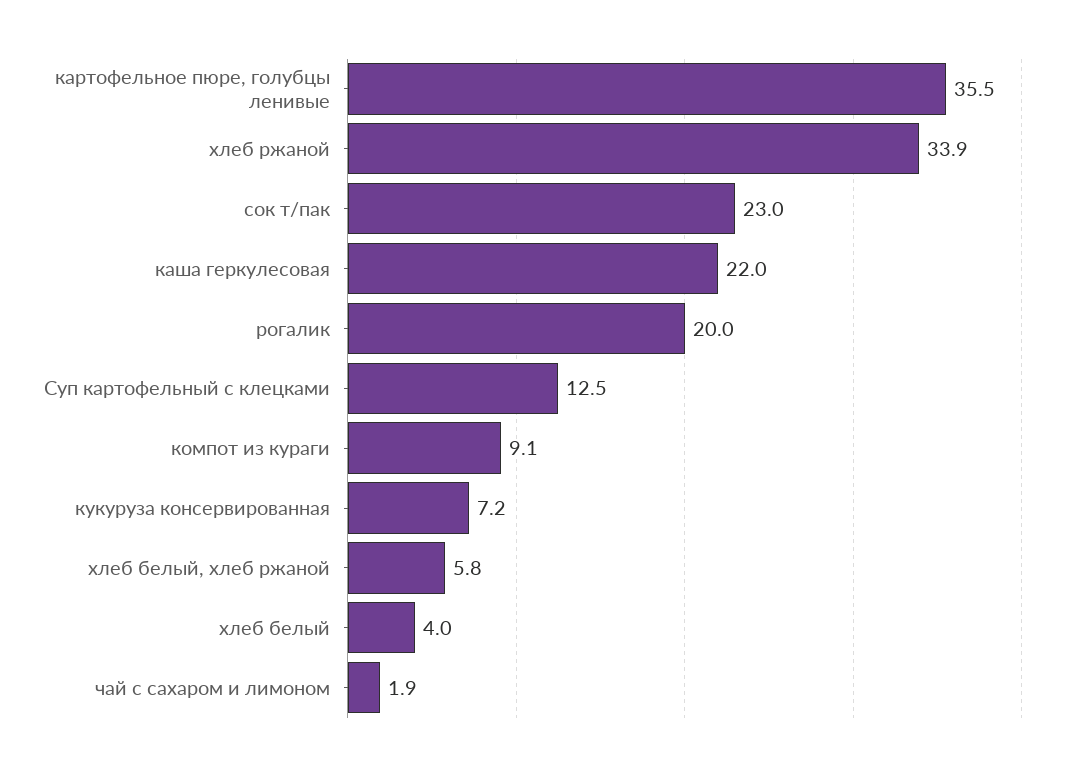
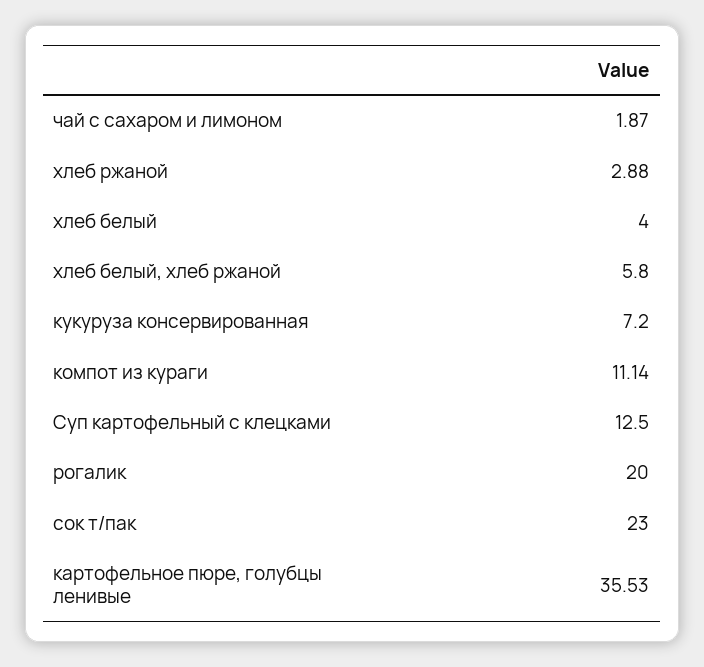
  {
    "картофельное пюре, голубцы ленивые": 35.53,
-   "хлеб ржаной": 33.9,
+   "хлеб ржаной": 2.88,
    "сок т/пак": 23,
-   "каша геркулесовая": 22,
    "рогалик": 20,
    "Суп картофельный с клецками": 12.5,
-   "компот из кураги": 9.1,
+   "компот из кураги": 11.14,
    "кукуруза консервированная": 7.2,
    "хлеб белый, хлеб ржаной": 5.8,
    "хлеб белый": 4,
    "чай с сахаром и лимоном": 1.87
  }

